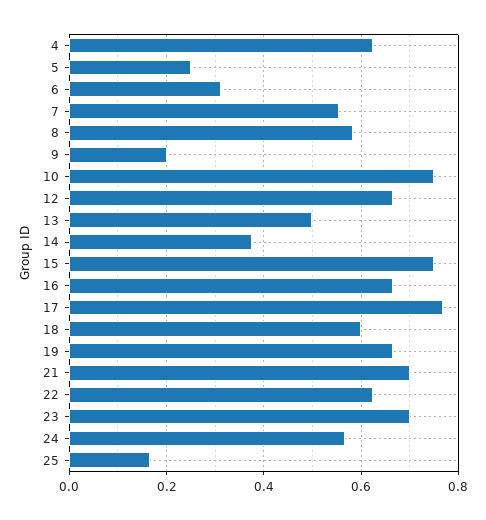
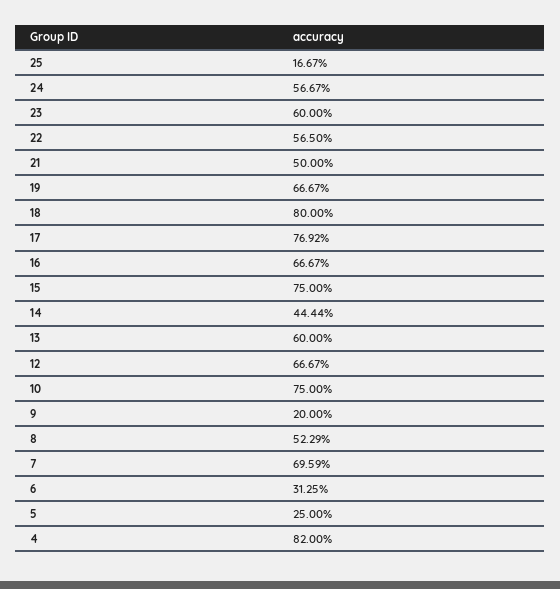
  {
-   "4": 0.62,
+   "4": 0.82,
    "5": 0.25,
    "6": 0.3125,
-   "7": 0.56,
+   "7": 0.6959,
-   "8": 0.58,
+   "8": 0.5229,
    "9": 0.2,
    "10": 0.75,
    "12": 0.6667,
-   "13": 0.5,
+   "13": 0.6,
-   "14": 0.38,
+   "14": 0.4444,
    "15": 0.75,
    "16": 0.6667,
    "17": 0.7692,
-   "18": 0.6,
+   "18": 0.8,
    "19": 0.6667,
-   "21": 0.7,
+   "21": 0.5,
-   "22": 0.62,
+   "22": 0.565,
-   "23": 0.7,
+   "23": 0.6,
    "24": 0.5667,
    "25": 0.1667
  }

